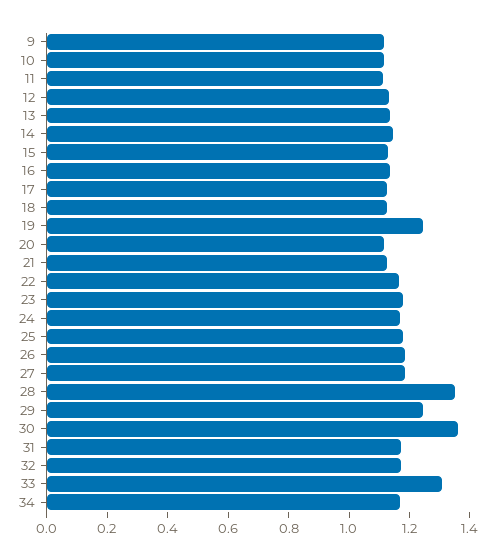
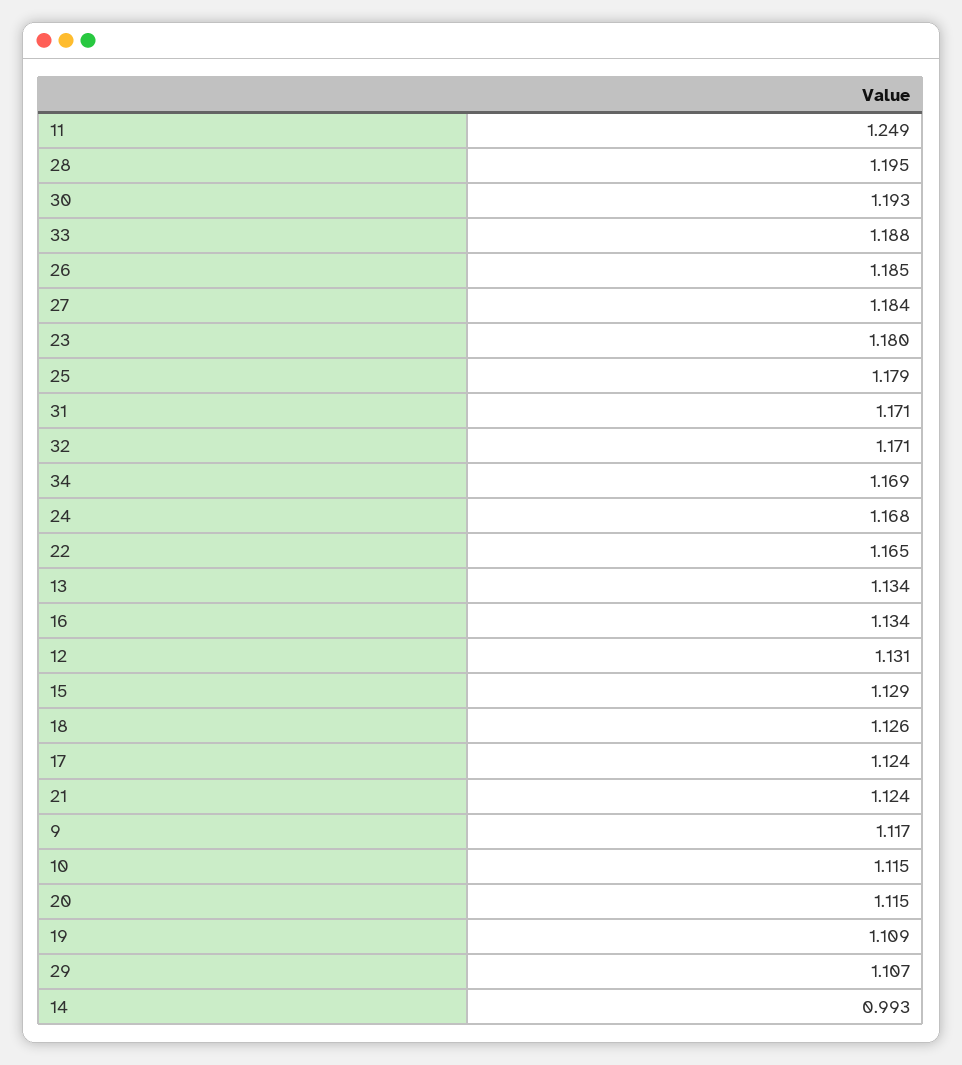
  {
    "9": 1.117,
    "10": 1.115,
-   "11": 1.1,
+   "11": 1.249,
    "12": 1.131,
    "13": 1.134,
-   "14": 1.15,
+   "14": 0.993,
    "15": 1.129,
    "16": 1.134,
    "17": 1.124,
    "18": 1.126,
-   "19": 1.25,
+   "19": 1.109,
    "20": 1.115,
    "21": 1.124,
    "22": 1.165,
    "23": 1.18,
    "24": 1.168,
    "25": 1.179,
    "26": 1.185,
    "27": 1.184,
-   "28": 1.35,
+   "28": 1.195,
-   "29": 1.25,
+   "29": 1.107,
-   "30": 1.35,
+   "30": 1.193,
    "31": 1.171,
    "32": 1.171,
-   "33": 1.3,
+   "33": 1.188,
    "34": 1.169
  }

